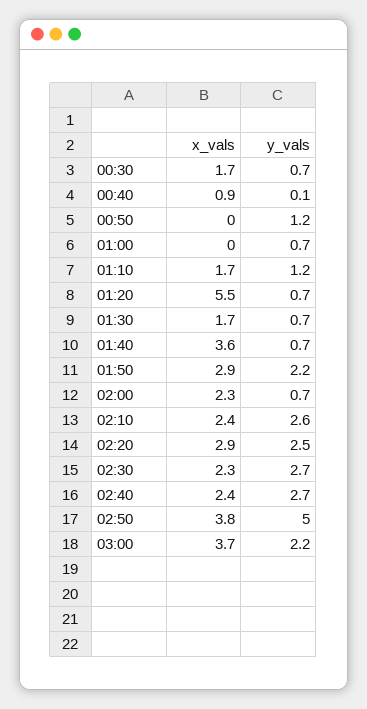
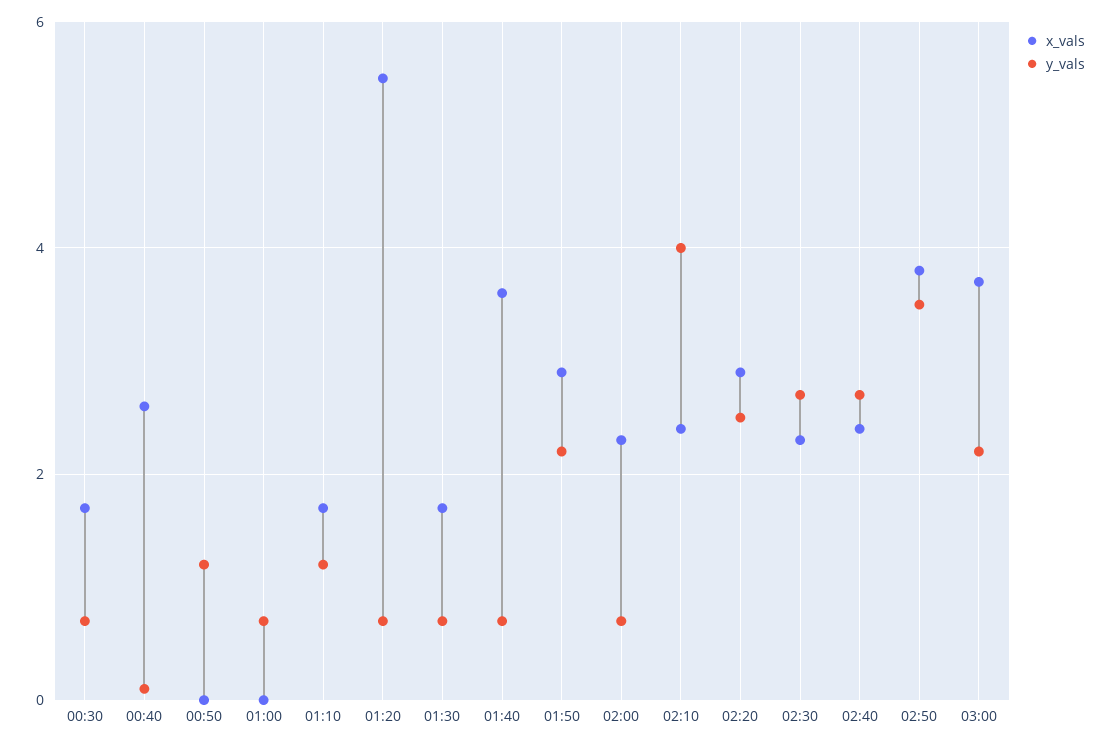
  {
    "x_vals": {
      "00:30": 1.7,
-     "00:40": 0.9,
+     "00:40": 2.5,
      "00:50": 0,
      "01:00": 0,
      "01:10": 1.7,
      "01:20": 5.5,
      "01:30": 1.7,
      "01:40": 3.6,
      "01:50": 2.9,
      "02:00": 2.3,
      "02:10": 2.4,
      "02:20": 2.9,
      "02:30": 2.3,
      "02:40": 2.4,
      "02:50": 3.8,
      "03:00": 3.7
    },
    "y_vals": {
      "00:30": 0.7,
      "00:40": 0.1,
      "00:50": 1.2,
      "01:00": 0.7,
      "01:10": 1.2,
      "01:20": 0.7,
      "01:30": 0.7,
      "01:40": 0.7,
      "01:50": 2.2,
      "02:00": 0.7,
-     "02:10": 2.6,
+     "02:10": 4,
      "02:20": 2.5,
      "02:30": 2.7,
      "02:40": 2.7,
-     "02:50": 5,
+     "02:50": 3.5,
      "03:00": 2.2
    }
  }

